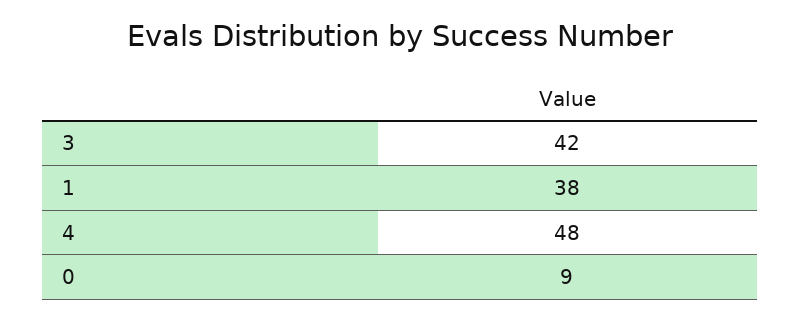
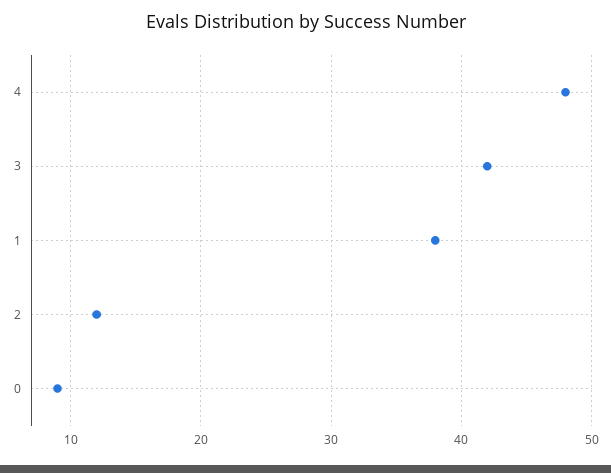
  {
    "3": 42,
    "1": 38,
    "4": 48,
-   "0": 9
+   "0": 9,
+   "2": 12
  }

